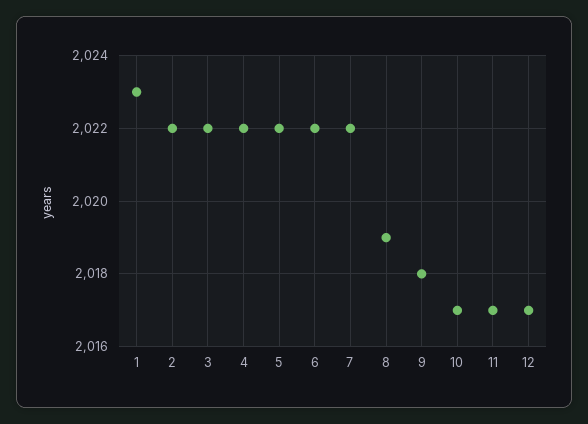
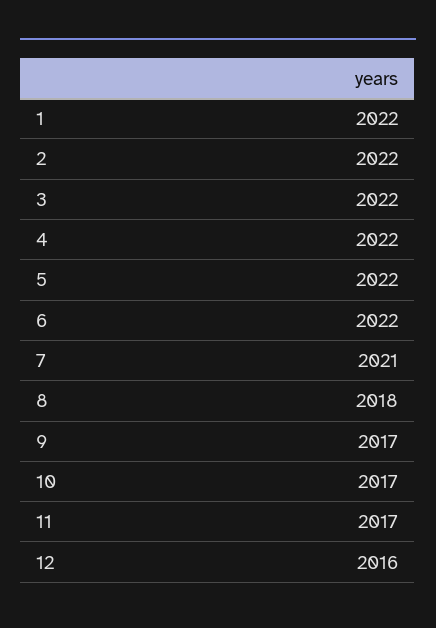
  {
-   "1": 2023,
+   "1": 2022,
    "2": 2022,
    "3": 2022,
    "4": 2022,
    "5": 2022,
    "6": 2022,
-   "7": 2022,
+   "7": 2021,
-   "8": 2019,
+   "8": 2018,
-   "9": 2018,
+   "9": 2017,
    "10": 2017,
    "11": 2017,
-   "12": 2017
+   "12": 2016
  }

